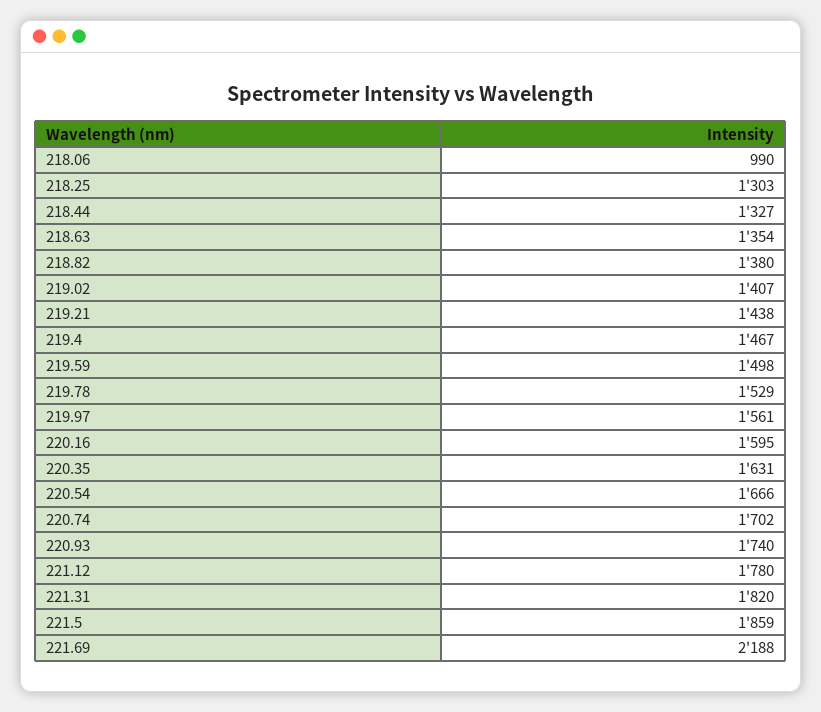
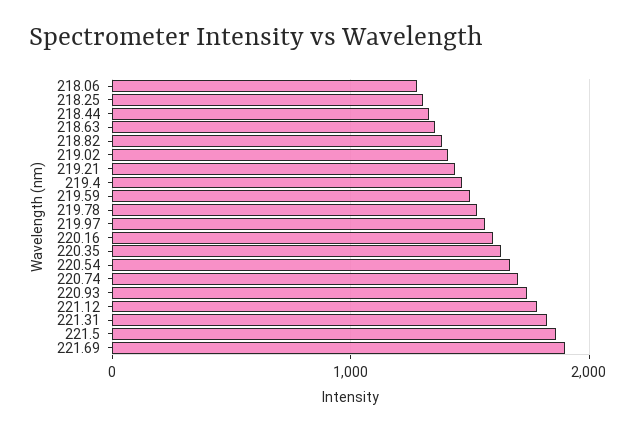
  {
-   "218.06": 990,
+   "218.06": 1300,
    "218.25": 1303,
    "218.44": 1327,
    "218.63": 1354,
    "218.82": 1380,
    "219.02": 1407,
    "219.21": 1438,
    "219.4": 1467,
    "219.59": 1498,
    "219.78": 1529,
    "219.97": 1561,
    "220.16": 1595,
    "220.35": 1631,
    "220.54": 1666,
    "220.74": 1702,
    "220.93": 1740,
    "221.12": 1780,
    "221.31": 1820,
    "221.5": 1859,
-   "221.69": 2188
+   "221.69": 1900
  }

